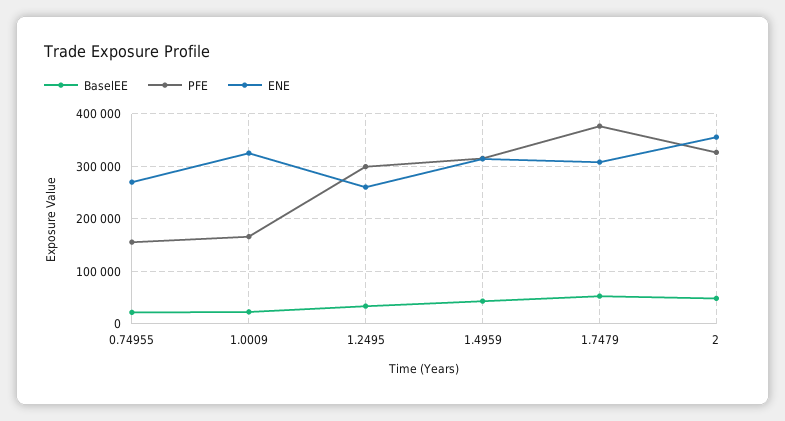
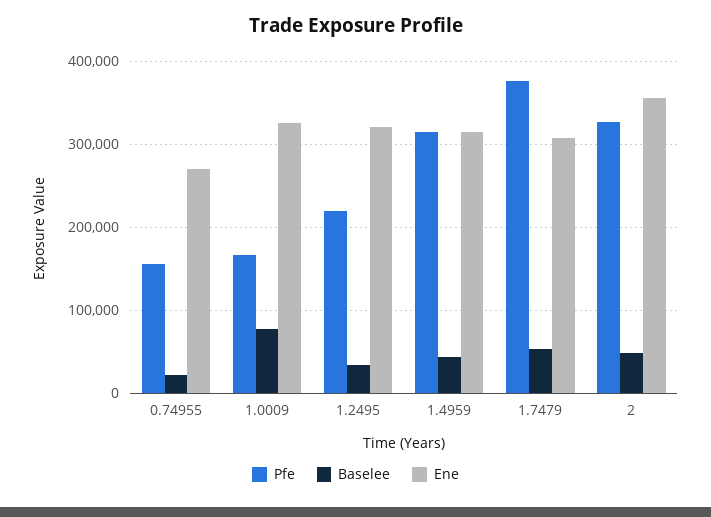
  {
    "BaselEE": {
      "0.74955": 20000,
-     "1.0009": 20000,
+     "1.0009": 80000,
      "1.2495": 30000,
      "1.4959": 40000,
      "1.7479": 50000,
      "2": 50000
    },
    "PFE": {
      "0.74955": 160000,
      "1.0009": 170000,
-     "1.2495": 300000,
+     "1.2495": 220000,
      "1.4959": 320000,
      "1.7479": 380000,
      "2": 330000
    },
    "ENE": {
      "0.74955": 270000,
      "1.0009": 320000,
-     "1.2495": 260000,
+     "1.2495": 320000,
      "1.4959": 310000,
      "1.7479": 310000,
      "2": 360000
    }
  }

